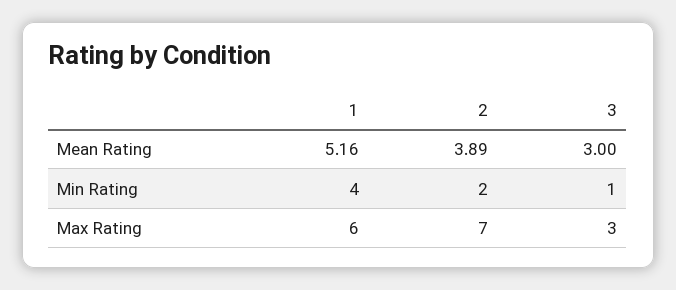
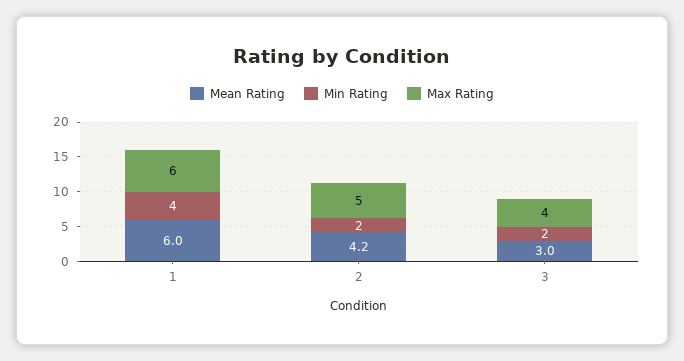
  {
    "Mean Rating": {
-     "1": 5.16,
+     "1": 6,
-     "2": 3.89,
+     "2": 4.2,
      "3": 3
    },
    "Min Rating": {
      "1": 4,
      "2": 2,
-     "3": 1
+     "3": 2
    },
    "Max Rating": {
      "1": 6,
-     "2": 7,
+     "2": 5,
-     "3": 3
+     "3": 4
    }
  }

